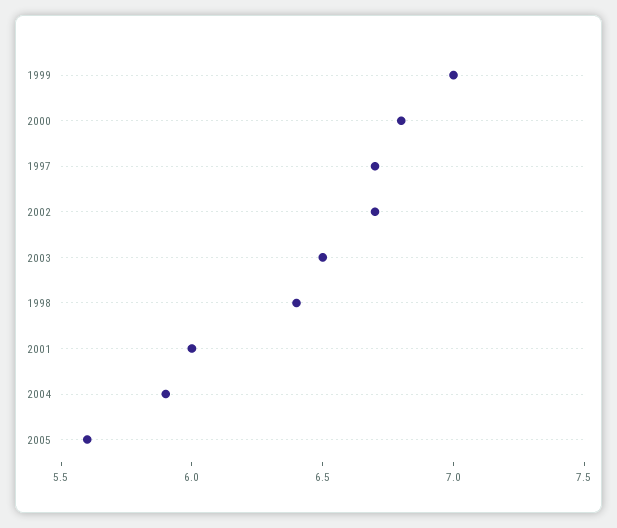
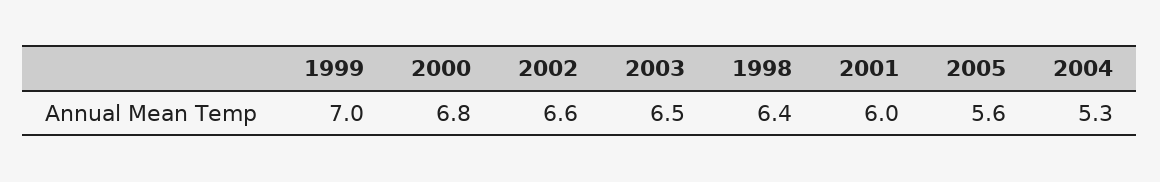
  {
    "1999": 7,
    "2000": 6.8,
-   "1997": 6.7,
-   "2002": 6.7,
+   "2002": 6.6,
    "2003": 6.5,
    "1998": 6.4,
    "2001": 6,
-   "2004": 5.9,
+   "2004": 5.3,
    "2005": 5.6
  }

